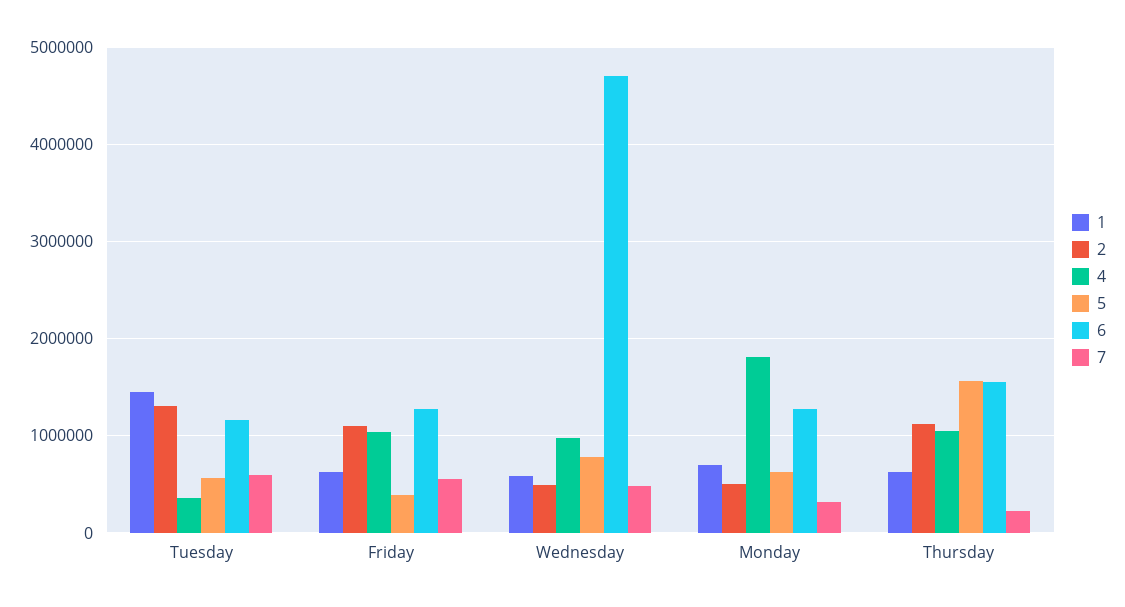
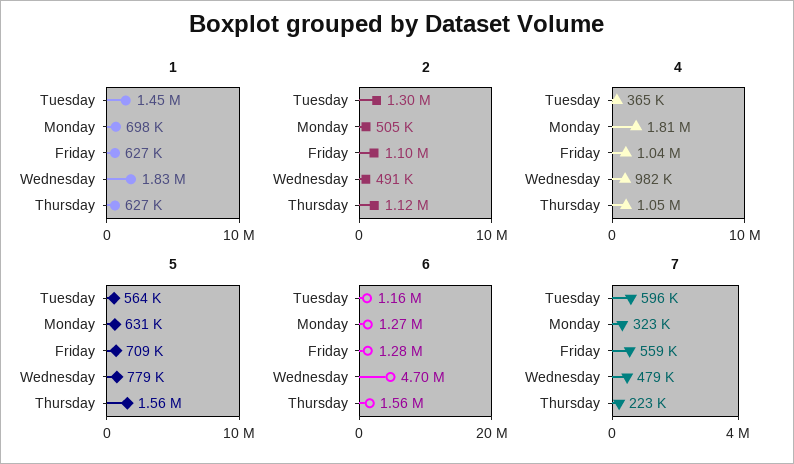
  {
    "1": {
      "Tuesday": 1450000,
      "Friday": 627000,
-     "Wednesday": 600000,
+     "Wednesday": 1830000,
      "Monday": 698000,
      "Thursday": 627000
    },
    "2": {
      "Tuesday": 1300000,
      "Friday": 1100000,
      "Wednesday": 491000,
      "Monday": 505000,
      "Thursday": 1120000
    },
    "4": {
      "Tuesday": 365000,
      "Friday": 1040000,
      "Wednesday": 982000,
      "Monday": 1810000,
      "Thursday": 1050000
    },
    "5": {
      "Tuesday": 564000,
-     "Friday": 400000,
+     "Friday": 709000,
      "Wednesday": 779000,
      "Monday": 631000,
      "Thursday": 1560000
    },
    "6": {
      "Tuesday": 1160000,
      "Friday": 1280000,
      "Wednesday": 4700000,
      "Monday": 1270000,
      "Thursday": 1560000
    },
    "7": {
      "Tuesday": 596000,
      "Friday": 559000,
      "Wednesday": 479000,
      "Monday": 323000,
      "Thursday": 223000
    }
  }

